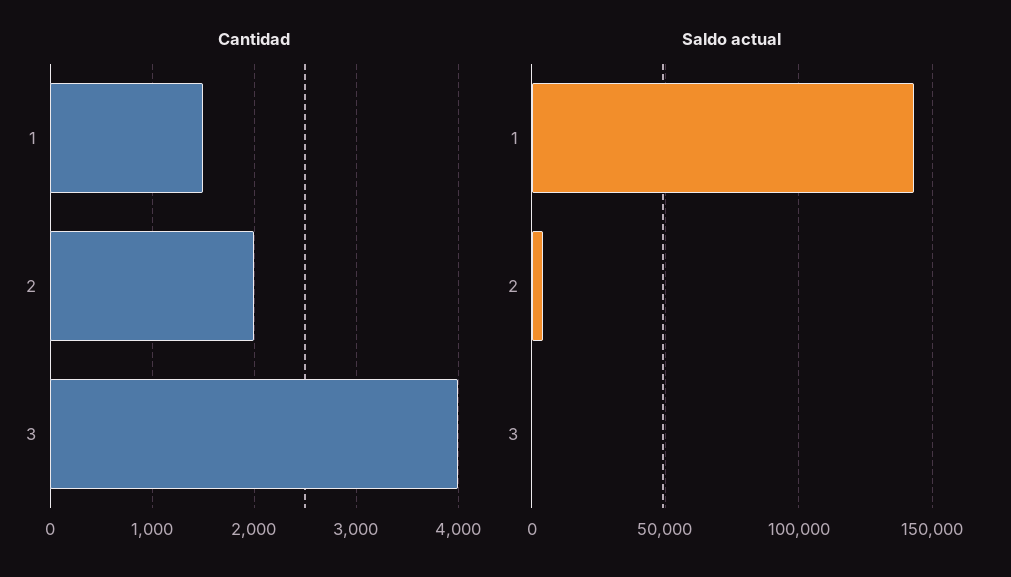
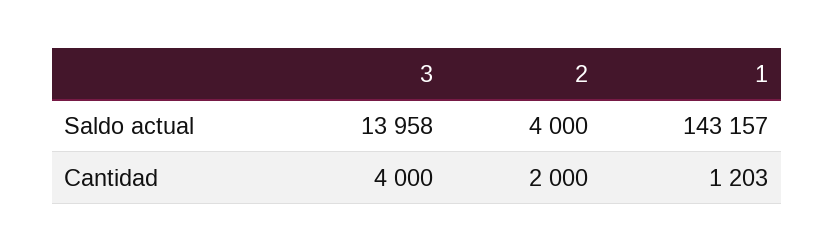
  {
    "Cantidad": {
-     "1": 1500,
+     "1": 1203,
      "2": 2000,
      "3": 4000
    },
    "Saldo actual": {
      "1": 143157,
      "2": 4000,
-     "3": 0
+     "3": 13958
    }
  }

